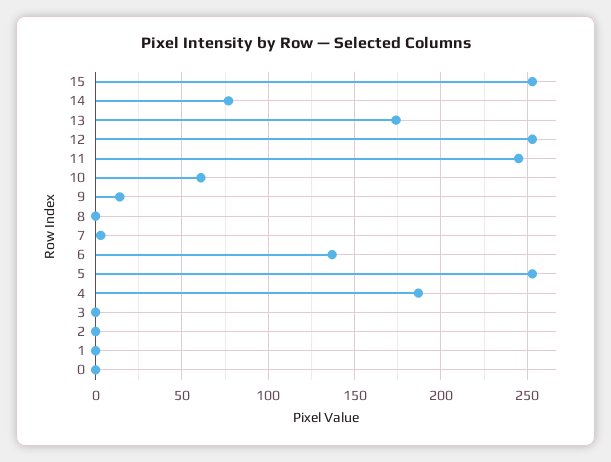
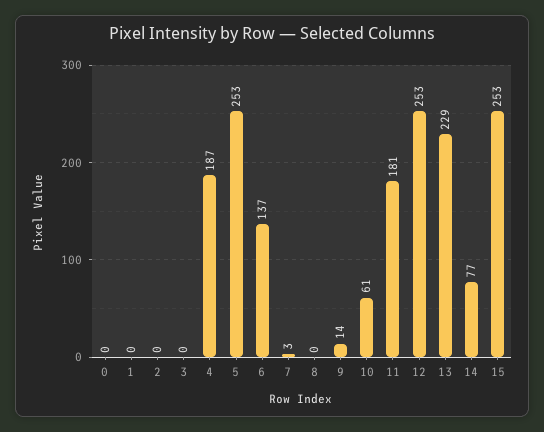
  {
    "15": 253,
    "14": 77,
-   "13": 175,
+   "13": 229,
    "12": 253,
-   "11": 245,
+   "11": 181,
    "10": 61,
    "9": 14,
    "8": 0,
    "7": 3,
    "6": 137,
    "5": 253,
    "4": 187,
    "3": 0,
    "2": 0,
    "1": 0,
    "0": 0
  }

